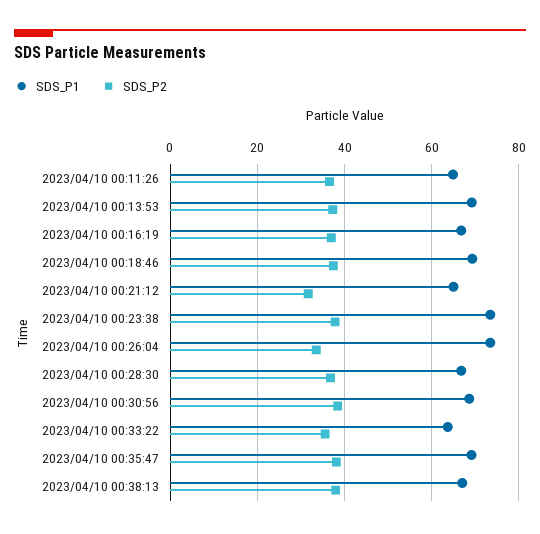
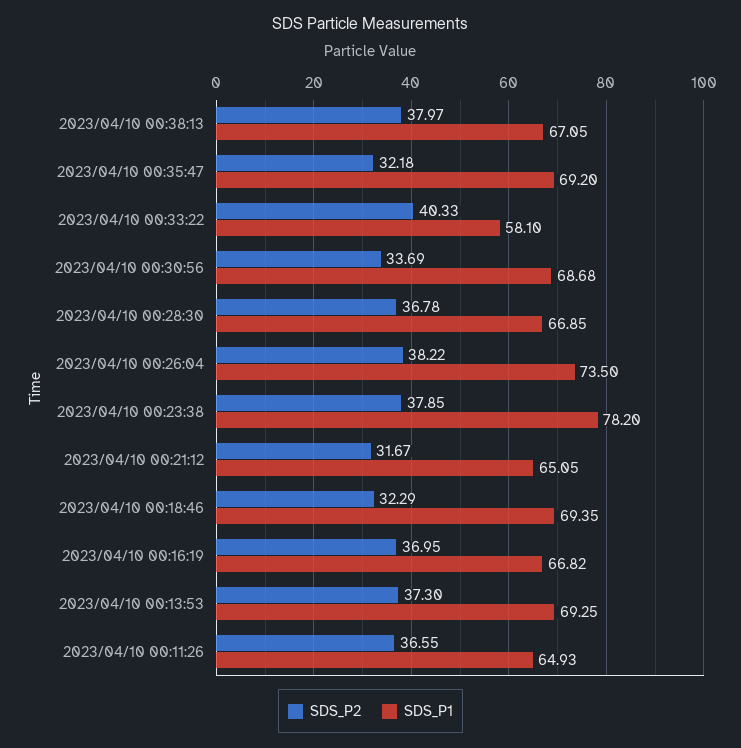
  {
    "SDS_P1": {
      "2023/04/10 00:11:26": 64.93,
      "2023/04/10 00:13:53": 69.25,
      "2023/04/10 00:16:19": 66.82,
      "2023/04/10 00:18:46": 69.35,
      "2023/04/10 00:21:12": 65.05,
-     "2023/04/10 00:23:38": 74,
+     "2023/04/10 00:23:38": 78.2,
      "2023/04/10 00:26:04": 73.5,
      "2023/04/10 00:28:30": 66.85,
      "2023/04/10 00:30:56": 68.68,
-     "2023/04/10 00:33:22": 64,
+     "2023/04/10 00:33:22": 58.1,
      "2023/04/10 00:35:47": 69.2,
      "2023/04/10 00:38:13": 67.05
    },
    "SDS_P2": {
      "2023/04/10 00:11:26": 36.55,
      "2023/04/10 00:13:53": 37.3,
      "2023/04/10 00:16:19": 36.95,
-     "2023/04/10 00:18:46": 38,
+     "2023/04/10 00:18:46": 32.29,
      "2023/04/10 00:21:12": 31.67,
      "2023/04/10 00:23:38": 37.85,
-     "2023/04/10 00:26:04": 34,
+     "2023/04/10 00:26:04": 38.22,
      "2023/04/10 00:28:30": 36.78,
-     "2023/04/10 00:30:56": 38,
+     "2023/04/10 00:30:56": 33.69,
-     "2023/04/10 00:33:22": 36,
+     "2023/04/10 00:33:22": 40.33,
-     "2023/04/10 00:35:47": 38,
+     "2023/04/10 00:35:47": 32.18,
      "2023/04/10 00:38:13": 37.97
    }
  }

